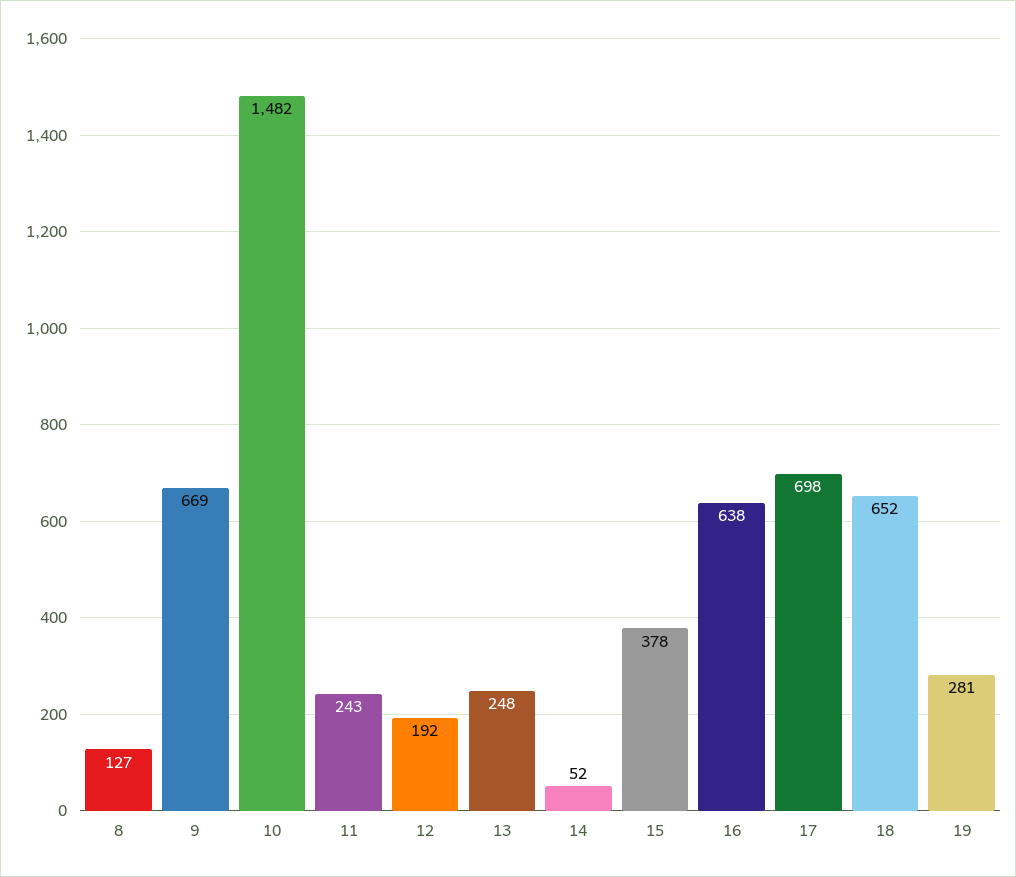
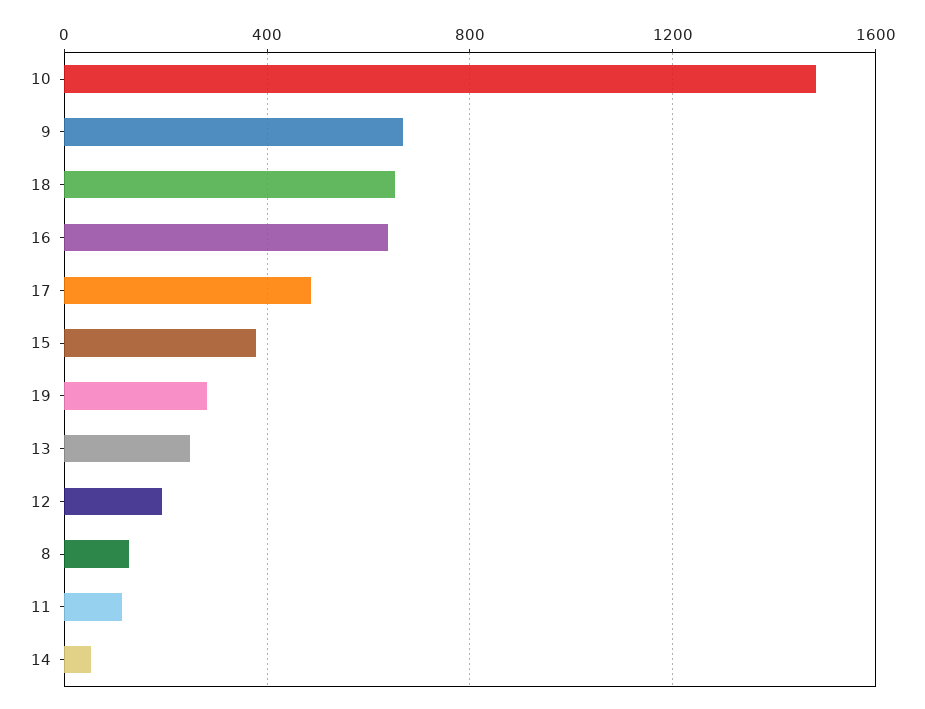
  {
    "8": 127,
    "9": 669,
    "10": 1482,
-   "11": 243,
+   "11": 100,
    "12": 192,
    "13": 248,
    "14": 52,
    "15": 378,
    "16": 638,
-   "17": 698,
+   "17": 500,
    "18": 652,
    "19": 281
  }

